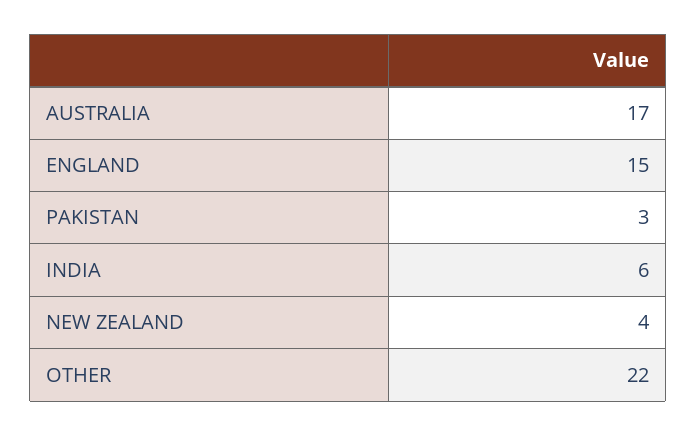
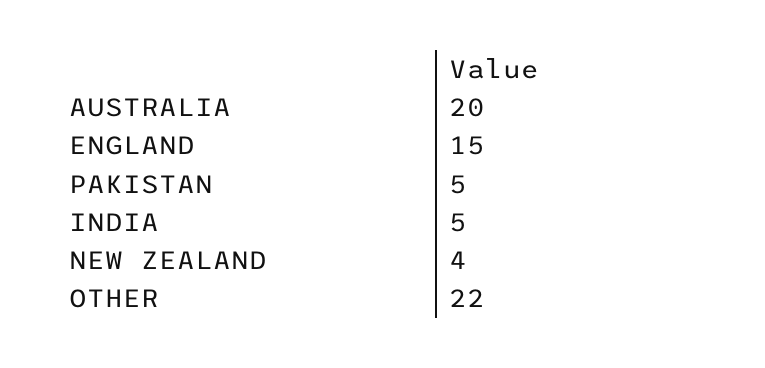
  {
-   "AUSTRALIA": 17,
+   "AUSTRALIA": 20,
    "ENGLAND": 15,
-   "PAKISTAN": 3,
+   "PAKISTAN": 5,
-   "INDIA": 6,
+   "INDIA": 5,
    "NEW ZEALAND": 4,
    "OTHER": 22
  }

